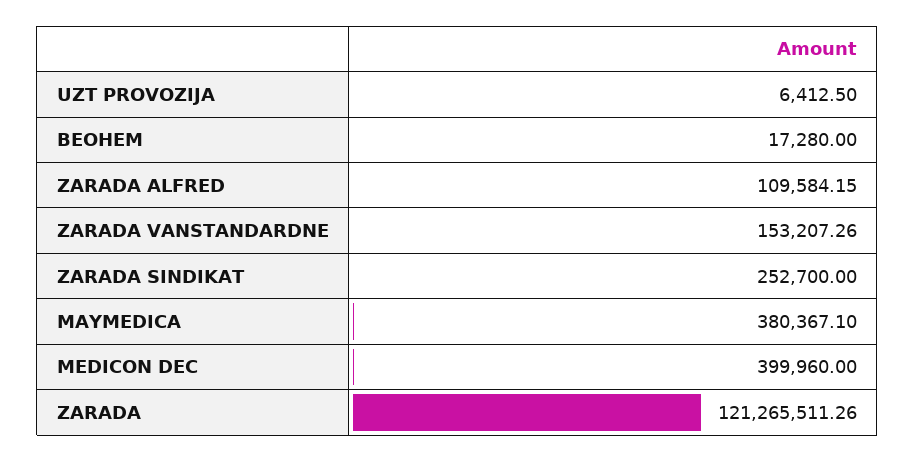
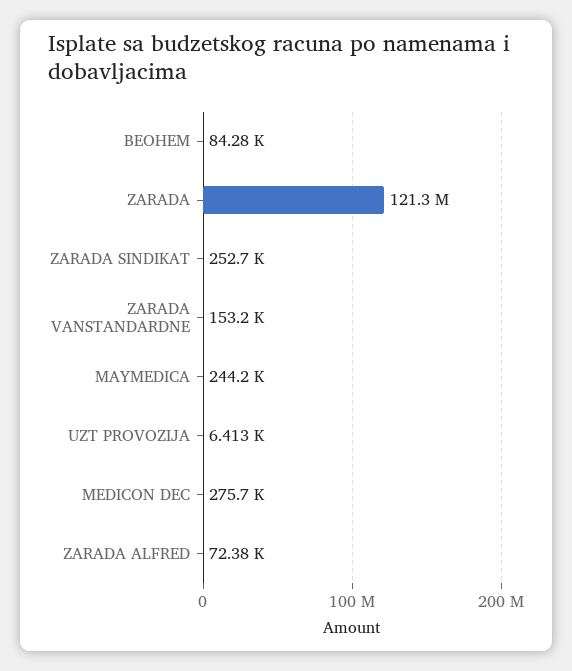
  {
    "UZT PROVOZIJA": 6412.5,
-   "BEOHEM": 17280,
+   "BEOHEM": 84280,
-   "ZARADA ALFRED": 109584.15,
+   "ZARADA ALFRED": 72380,
    "ZARADA VANSTANDARDNE": 153207.26,
    "ZARADA SINDIKAT": 252700,
-   "MAYMEDICA": 380367.1,
+   "MAYMEDICA": 244200,
-   "MEDICON DEC": 399960,
+   "MEDICON DEC": 275700,
    "ZARADA": 121265511.26
  }

